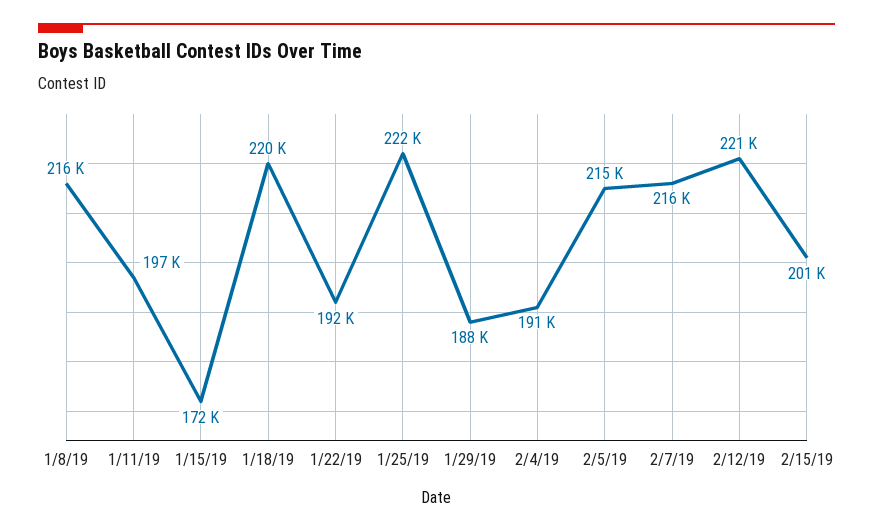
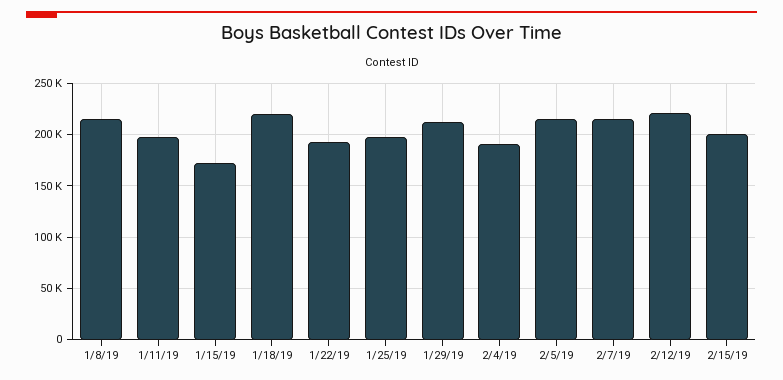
  {
    "1/8/19": 216000,
    "1/11/19": 197000,
    "1/15/19": 172000,
    "1/18/19": 220000,
    "1/22/19": 192000,
-   "1/25/19": 222000,
+   "1/25/19": 200000,
-   "1/29/19": 188000,
+   "1/29/19": 210000,
    "2/4/19": 191000,
    "2/5/19": 215000,
    "2/7/19": 216000,
    "2/12/19": 221000,
    "2/15/19": 201000
  }

